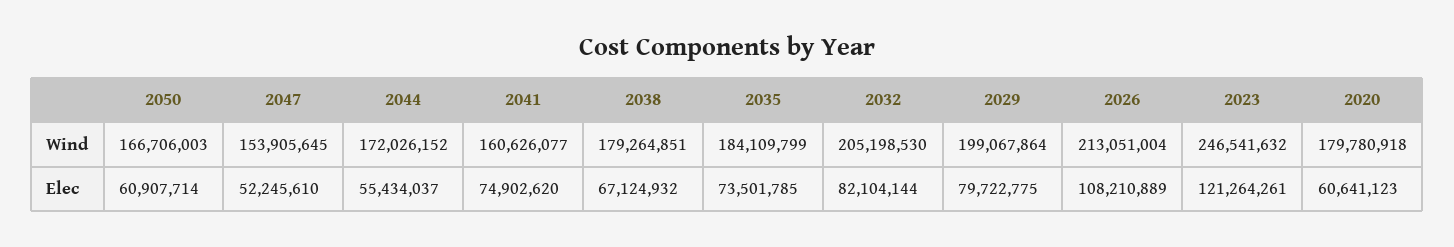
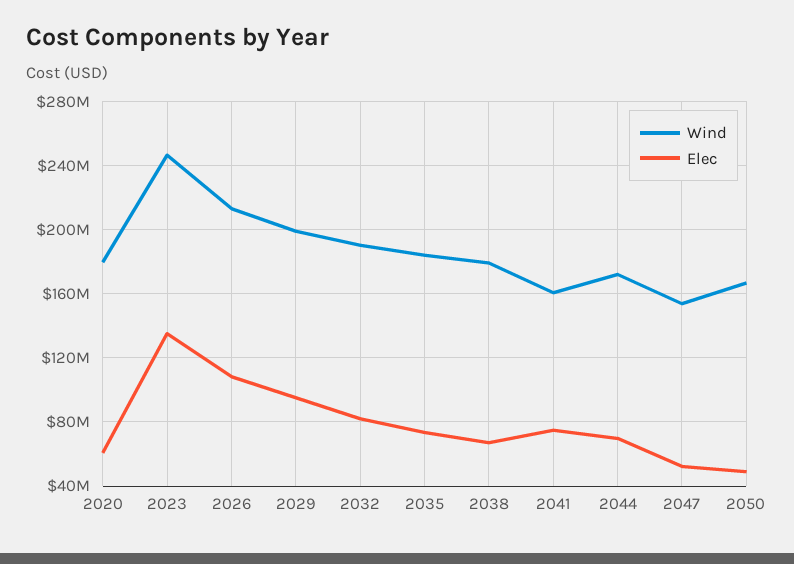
  {
    "Wind": {
      "2050": 166706003,
      "2047": 153905645,
      "2044": 172026152,
      "2041": 160626077,
      "2038": 179264851,
      "2035": 184109799,
-     "2032": 205198530,
+     "2032": 190000000,
      "2029": 199067864,
      "2026": 213051004,
      "2023": 246541632,
      "2020": 179780918
    },
    "Elec": {
-     "2050": 60907714,
+     "2050": 50000000,
      "2047": 52245610,
-     "2044": 55434037,
+     "2044": 70000000,
      "2041": 74902620,
      "2038": 67124932,
      "2035": 73501785,
      "2032": 82104144,
-     "2029": 79722775,
+     "2029": 95000000,
      "2026": 108210889,
-     "2023": 121264261,
+     "2023": 135000000,
      "2020": 60641123
    }
  }

